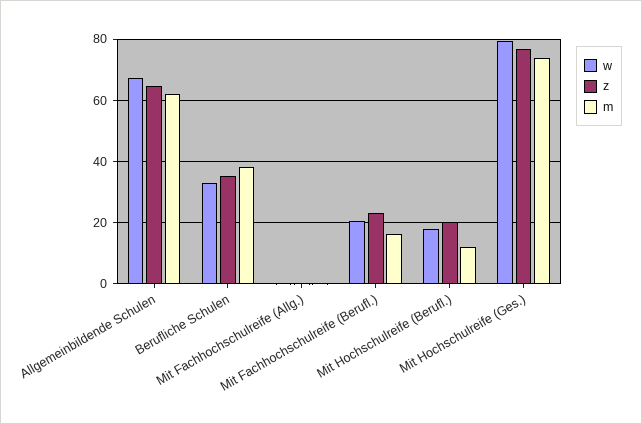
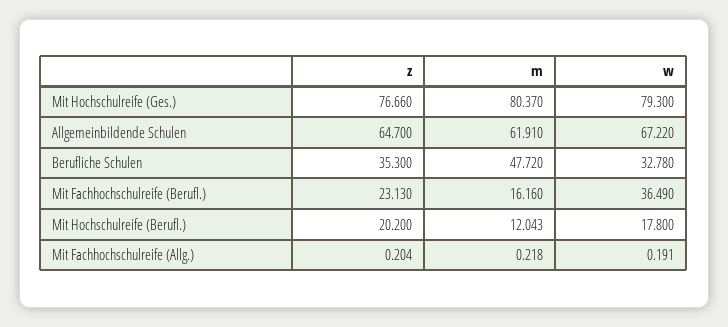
  {
    "w": {
      "Allgemeinbildende Schulen": 67.22,
      "Berufliche Schulen": 32.78,
      "Mit Fachhochschulreife (Allg.)": 0.191,
-     "Mit Fachhochschulreife (Berufl.)": 20,
+     "Mit Fachhochschulreife (Berufl.)": 36.49,
      "Mit Hochschulreife (Berufl.)": 17.8,
      "Mit Hochschulreife (Ges.)": 79.3
    },
    "z": {
      "Allgemeinbildende Schulen": 64.7,
      "Berufliche Schulen": 35.3,
      "Mit Fachhochschulreife (Allg.)": 0.204,
      "Mit Fachhochschulreife (Berufl.)": 23.13,
      "Mit Hochschulreife (Berufl.)": 20.2,
      "Mit Hochschulreife (Ges.)": 76.66
    },
    "m": {
      "Allgemeinbildende Schulen": 61.91,
-     "Berufliche Schulen": 38,
+     "Berufliche Schulen": 47.72,
      "Mit Fachhochschulreife (Allg.)": 0.218,
      "Mit Fachhochschulreife (Berufl.)": 16.16,
      "Mit Hochschulreife (Berufl.)": 12.043,
-     "Mit Hochschulreife (Ges.)": 74
+     "Mit Hochschulreife (Ges.)": 80.37
    }
  }

